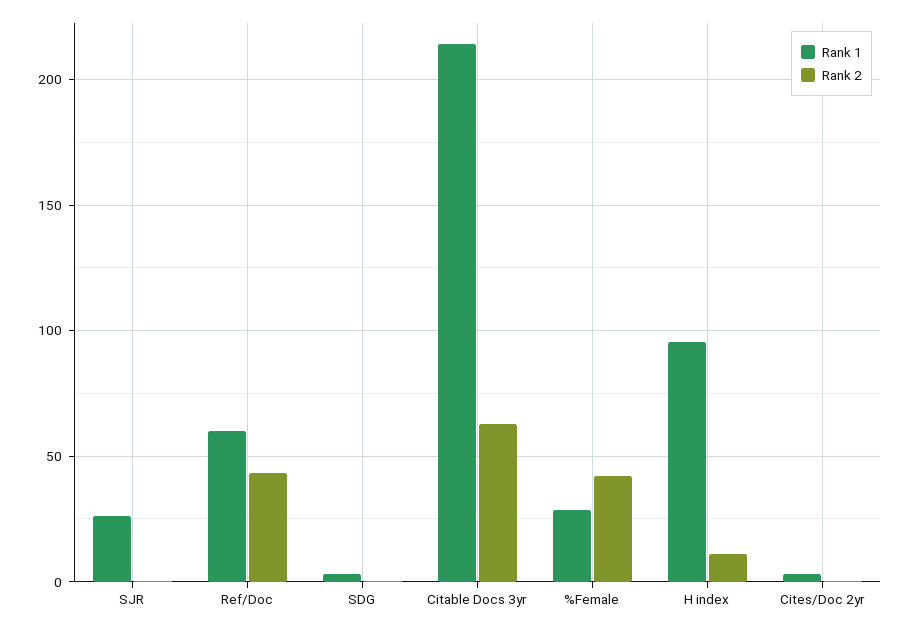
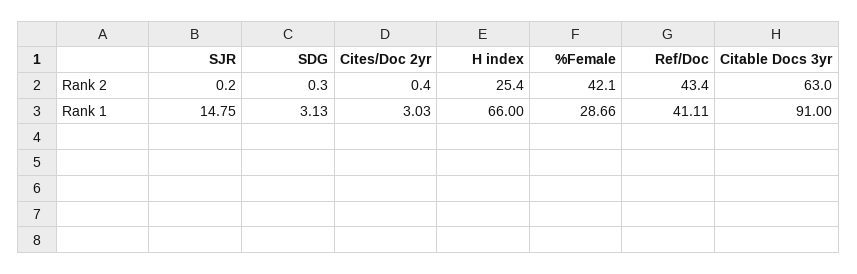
  {
    "Rank 1": {
-     "SJR": 25,
+     "SJR": 14.75,
-     "Ref/Doc": 60,
+     "Ref/Doc": 41.11,
      "SDG": 3.13,
-     "Citable Docs 3yr": 215,
+     "Citable Docs 3yr": 91,
      "%Female": 28.66,
-     "H index": 95,
+     "H index": 66,
      "Cites/Doc 2yr": 3.03
    },
    "Rank 2": {
      "SJR": 0.2,
      "Ref/Doc": 43.4,
      "SDG": 0.3,
      "Citable Docs 3yr": 63,
      "%Female": 42.1,
-     "H index": 10,
+     "H index": 25.4,
      "Cites/Doc 2yr": 0.4
    }
  }

